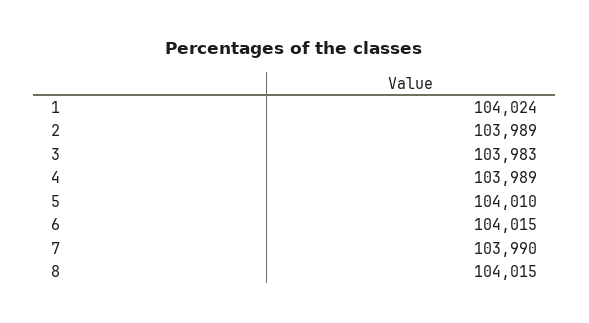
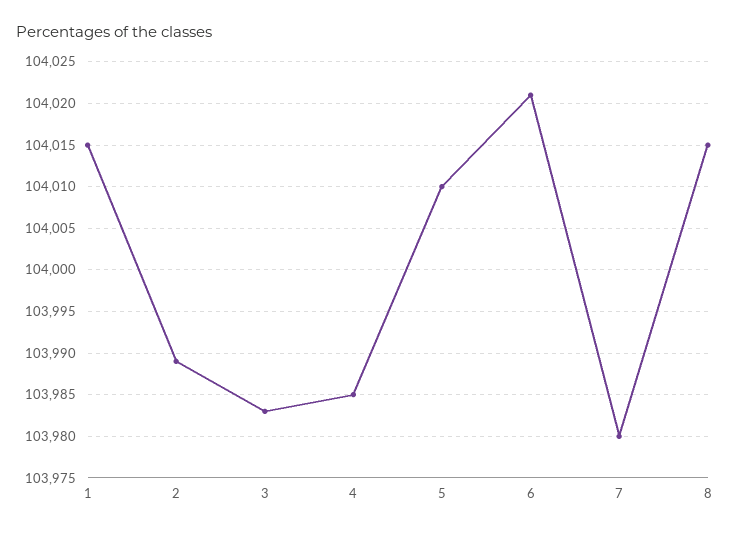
  {
-   "1": 104024,
+   "1": 104015,
    "2": 103989,
    "3": 103983,
-   "4": 103989,
+   "4": 103985,
    "5": 104010,
-   "6": 104015,
+   "6": 104021,
-   "7": 103990,
+   "7": 103980,
    "8": 104015
  }

